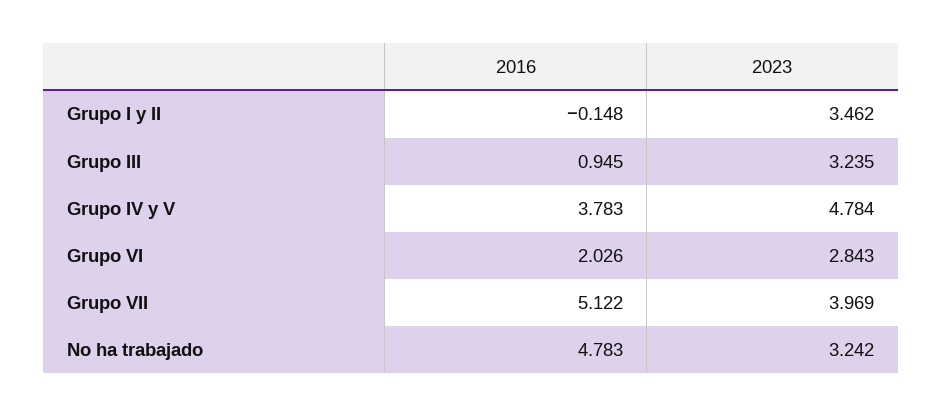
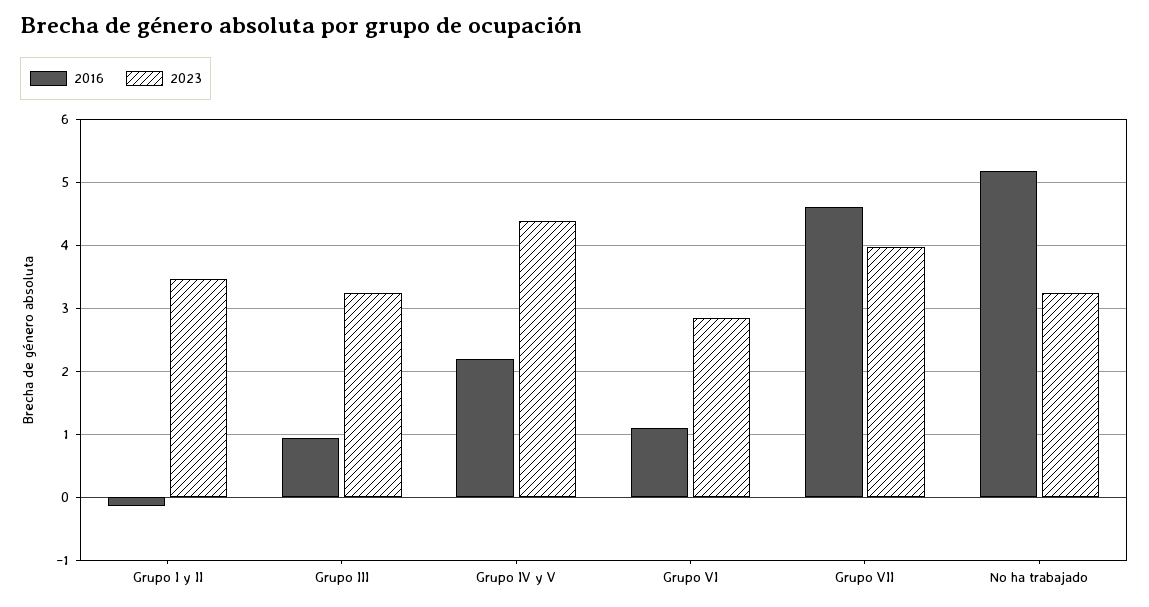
  {
    "2016": {
      "Grupo I y II": -0.148,
      "Grupo III": 0.945,
-     "Grupo IV y V": 3.783,
+     "Grupo IV y V": 2.2,
-     "Grupo VI": 2.026,
+     "Grupo VI": 1.1,
-     "Grupo VII": 5.122,
+     "Grupo VII": 4.6,
-     "No ha trabajado": 4.783
+     "No ha trabajado": 5.2
    },
    "2023": {
      "Grupo I y II": 3.462,
      "Grupo III": 3.235,
-     "Grupo IV y V": 4.784,
+     "Grupo IV y V": 4.4,
      "Grupo VI": 2.843,
      "Grupo VII": 3.969,
      "No ha trabajado": 3.242
    }
  }

